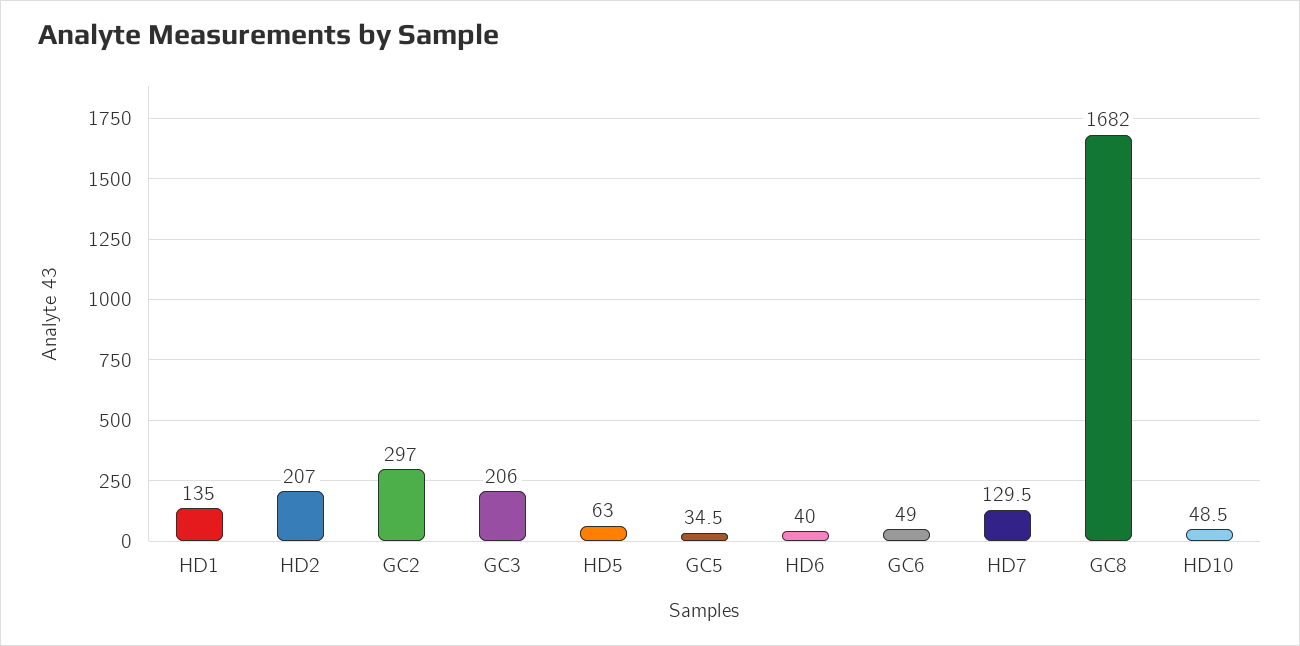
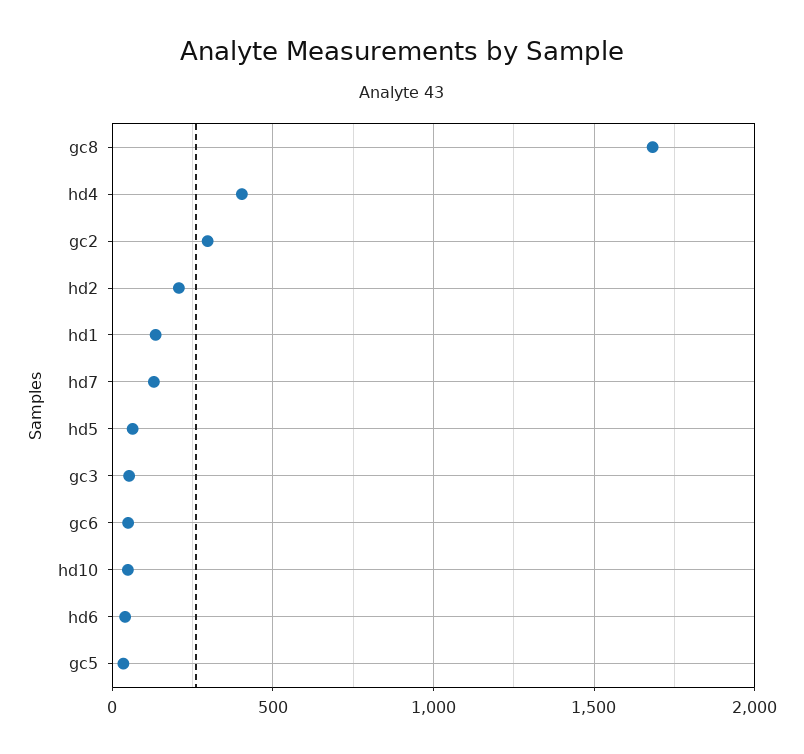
  {
    "HD1": 135,
    "HD2": 207,
    "GC2": 297,
-   "GC3": 206,
+   "GC3": 50,
    "HD5": 63,
    "GC5": 34.5,
    "HD6": 40,
    "GC6": 49,
    "HD7": 129.5,
    "GC8": 1682,
-   "HD10": 48.5
+   "HD10": 48.5,
+   "hd4": 400
  }

